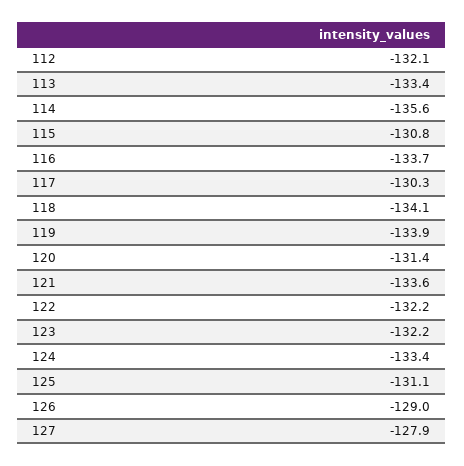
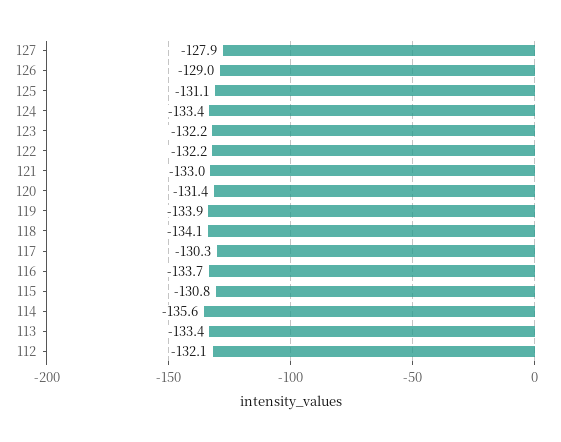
  {
    "112": -132.1,
    "113": -133.4,
    "114": -135.6,
    "115": -130.8,
    "116": -133.7,
    "117": -130.3,
    "118": -134.1,
    "119": -133.9,
    "120": -131.4,
-   "121": -133.6,
+   "121": -133,
    "122": -132.2,
    "123": -132.2,
    "124": -133.4,
    "125": -131.1,
    "126": -129,
    "127": -127.9
  }

